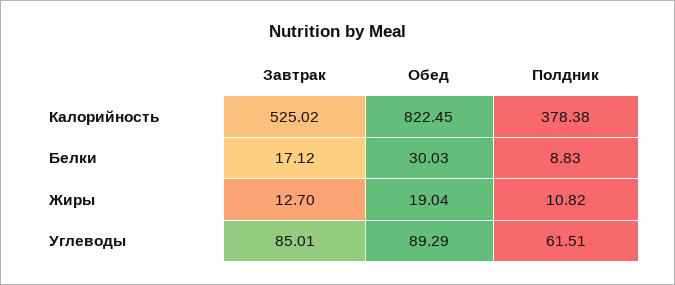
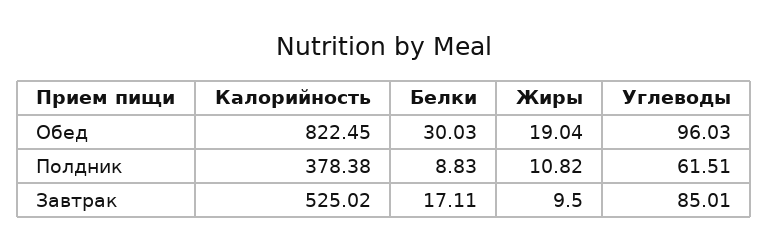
  {
    "Завтрак": {
      "Калорийность": 525.02,
-     "Белки": 17.12,
+     "Белки": 17.11,
-     "Жиры": 12.7,
+     "Жиры": 9.5,
      "Углеводы": 85.01
    },
    "Обед": {
      "Калорийность": 822.45,
      "Белки": 30.03,
      "Жиры": 19.04,
-     "Углеводы": 89.29
+     "Углеводы": 96.03
    },
    "Полдник": {
      "Калорийность": 378.38,
      "Белки": 8.83,
      "Жиры": 10.82,
      "Углеводы": 61.51
    }
  }

